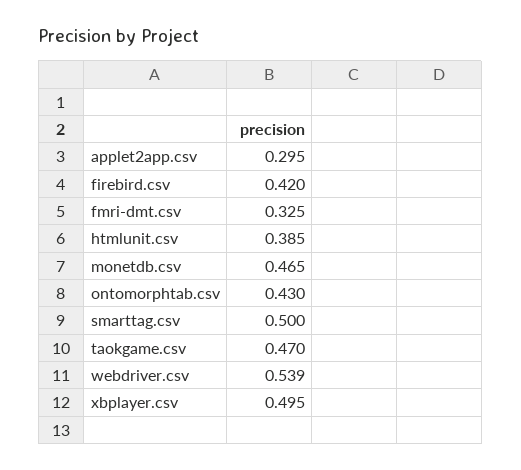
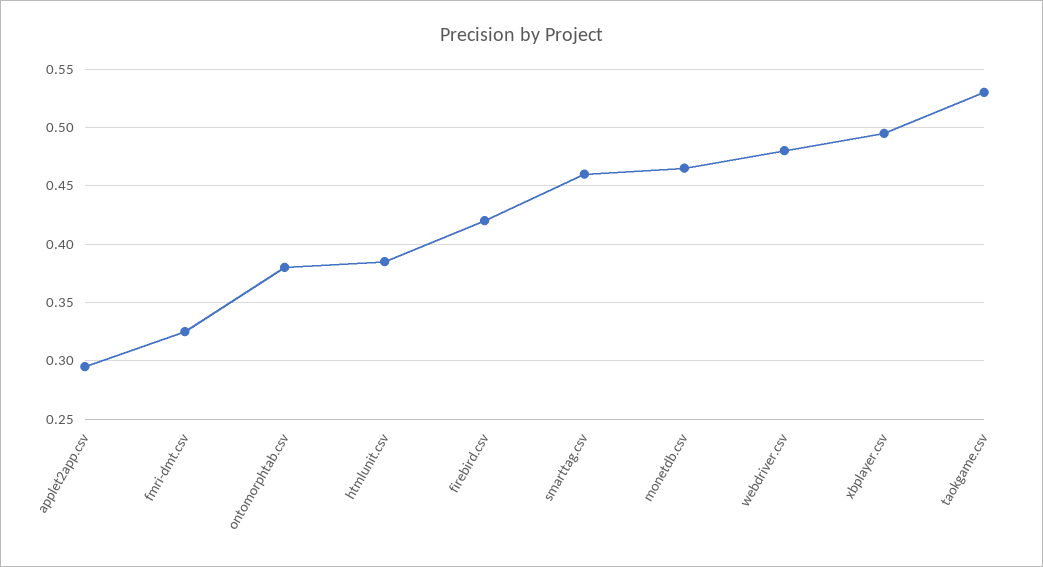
  {
    "applet2app.csv": 0.295,
    "firebird.csv": 0.42,
    "fmri-dmt.csv": 0.325,
    "htmlunit.csv": 0.385,
    "monetdb.csv": 0.465,
-   "ontomorphtab.csv": 0.43,
+   "ontomorphtab.csv": 0.38,
-   "smarttag.csv": 0.5,
+   "smarttag.csv": 0.46,
-   "taokgame.csv": 0.47,
+   "taokgame.csv": 0.53,
-   "webdriver.csv": 0.539,
+   "webdriver.csv": 0.48,
    "xbplayer.csv": 0.495
  }

